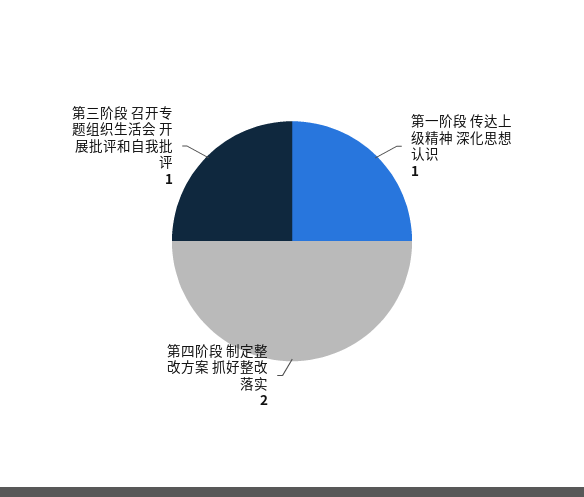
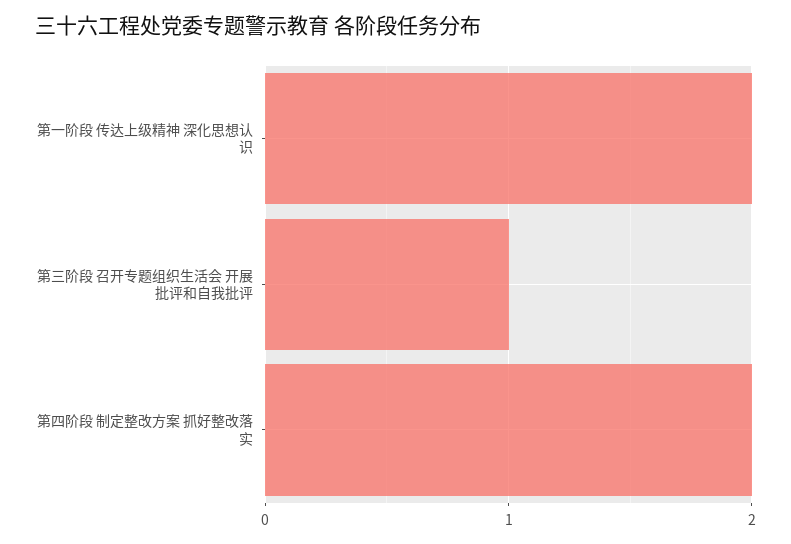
  {
-   "第一阶段 传达上级精神 深化思想认识": 1,
+   "第一阶段 传达上级精神 深化思想认识": 2,
    "第四阶段 制定整改方案 抓好整改落实": 2,
    "第三阶段 召开专题组织生活会 开展批评和自我批评": 1
  }

